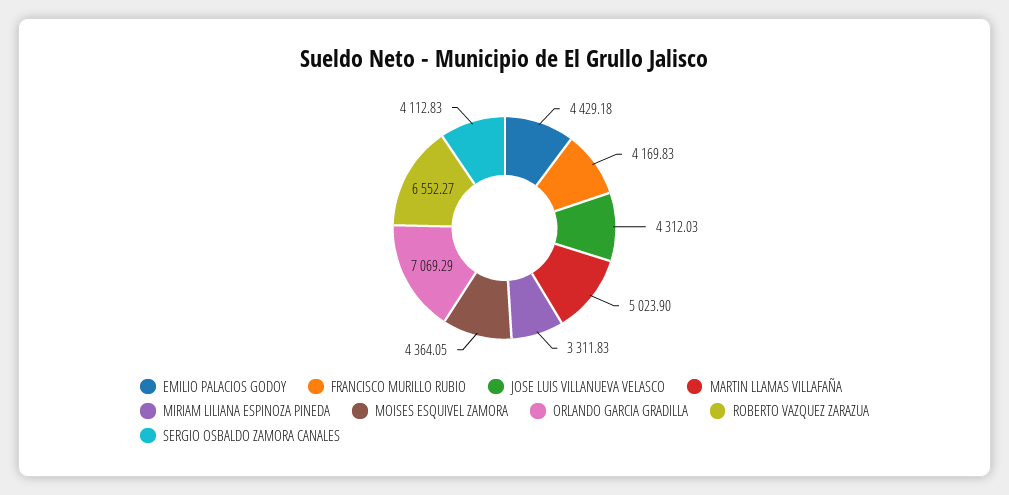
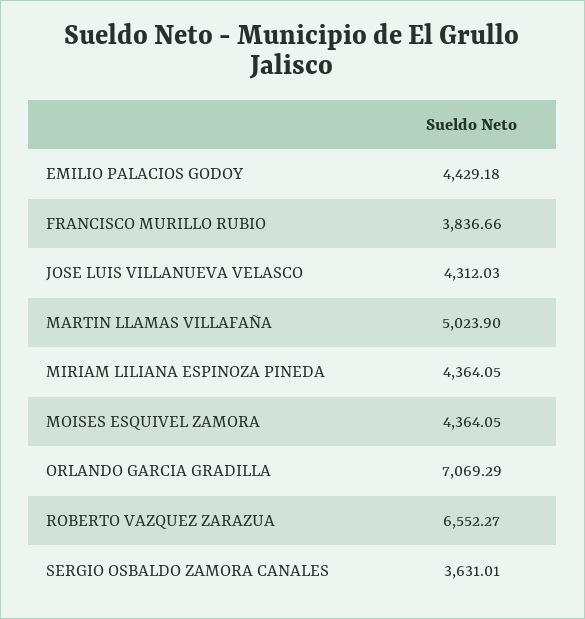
  {
    "EMILIO PALACIOS GODOY": 4429.18,
-   "FRANCISCO MURILLO RUBIO": 4169.83,
+   "FRANCISCO MURILLO RUBIO": 3836.66,
    "JOSE LUIS VILLANUEVA VELASCO": 4312.03,
    "MARTIN LLAMAS VILLAFAÑA": 5023.9,
-   "MIRIAM LILIANA ESPINOZA PINEDA": 3311.83,
+   "MIRIAM LILIANA ESPINOZA PINEDA": 4364.05,
    "MOISES ESQUIVEL ZAMORA": 4364.05,
    "ORLANDO GARCIA GRADILLA": 7069.29,
    "ROBERTO VAZQUEZ ZARAZUA": 6552.27,
-   "SERGIO OSBALDO ZAMORA CANALES": 4112.83
+   "SERGIO OSBALDO ZAMORA CANALES": 3631.01
  }

